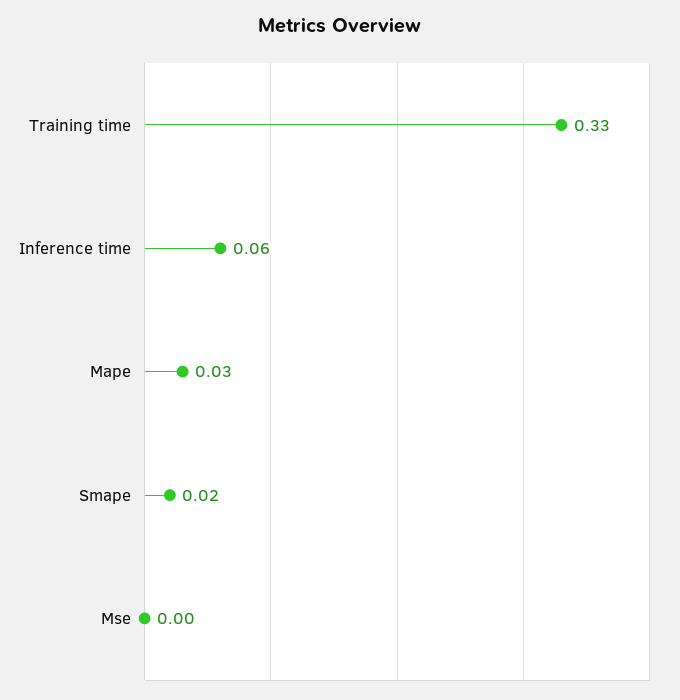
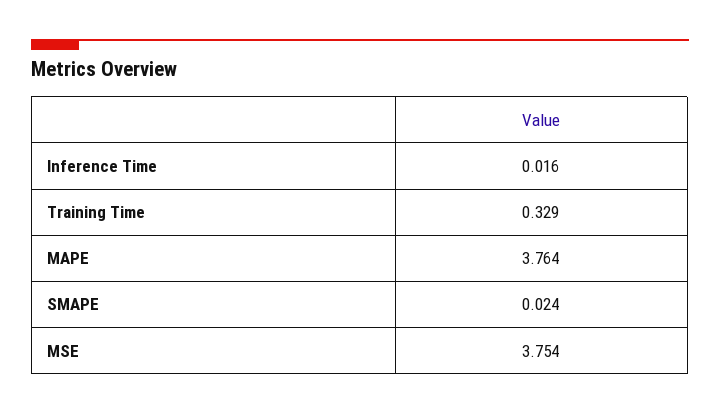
  {
    "Training time": 0.329,
-   "Inference time": 0.06,
+   "Inference time": 0.016,
-   "Mape": 0.03,
+   "Mape": 3.764,
    "Smape": 0.024,
-   "Mse": 0
+   "Mse": 3.754
  }

